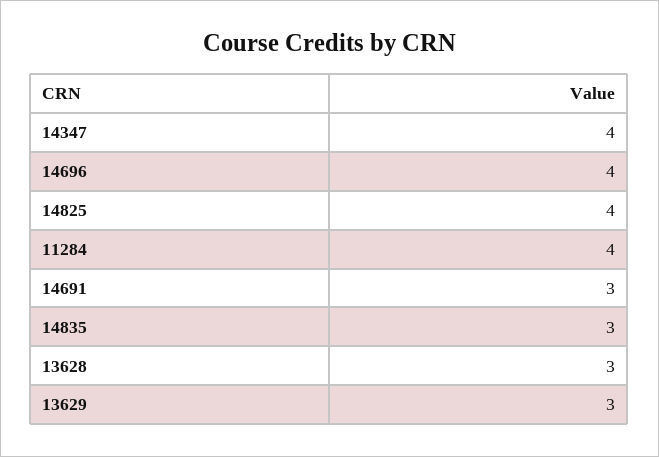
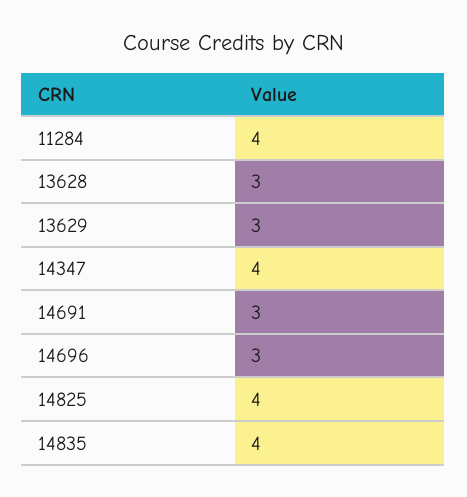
  {
    "14347": 4,
-   "14696": 4,
+   "14696": 3,
    "14825": 4,
    "11284": 4,
    "14691": 3,
-   "14835": 3,
+   "14835": 4,
    "13628": 3,
    "13629": 3
  }

